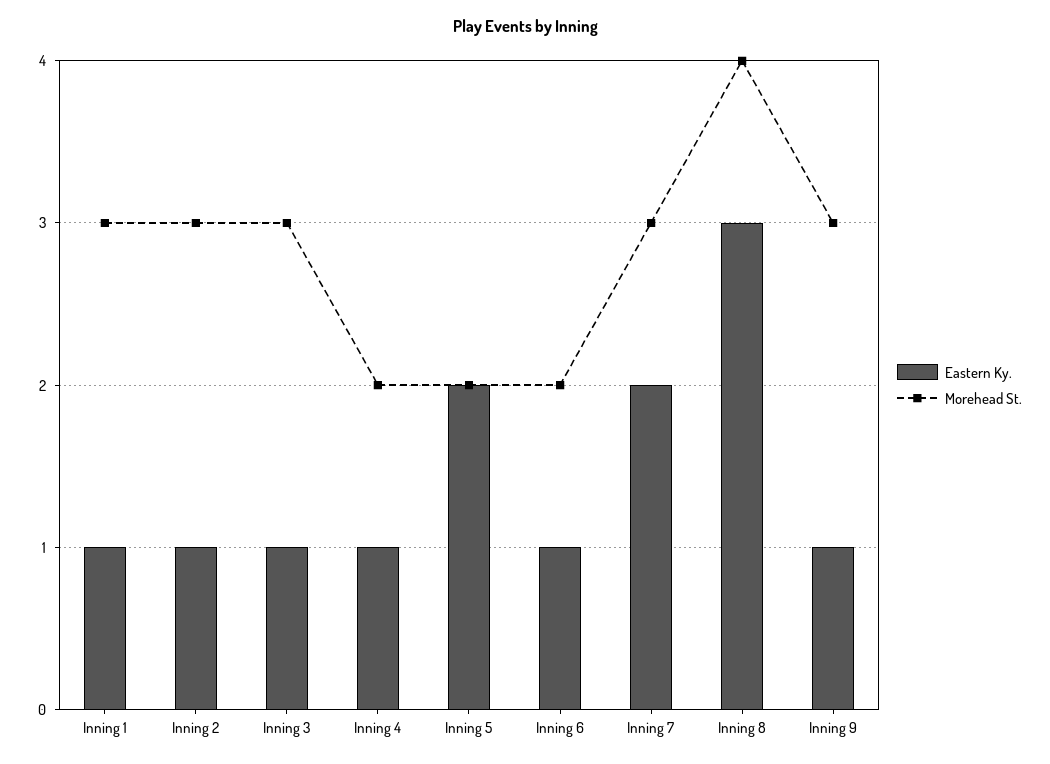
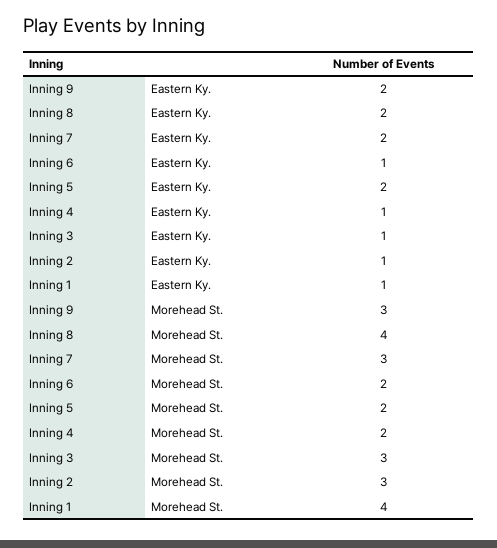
  {
    "Eastern Ky.": {
      "Inning 1": 1,
      "Inning 2": 1,
      "Inning 3": 1,
      "Inning 4": 1,
      "Inning 5": 2,
      "Inning 6": 1,
      "Inning 7": 2,
-     "Inning 8": 3,
+     "Inning 8": 2,
-     "Inning 9": 1
+     "Inning 9": 2
    },
    "Morehead St.": {
-     "Inning 1": 3,
+     "Inning 1": 4,
      "Inning 2": 3,
      "Inning 3": 3,
      "Inning 4": 2,
      "Inning 5": 2,
      "Inning 6": 2,
      "Inning 7": 3,
      "Inning 8": 4,
      "Inning 9": 3
    }
  }

